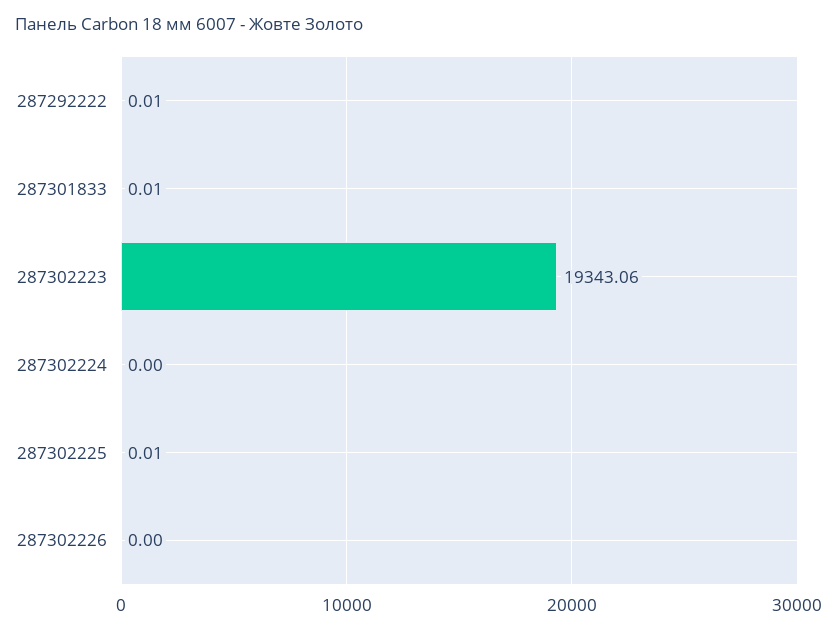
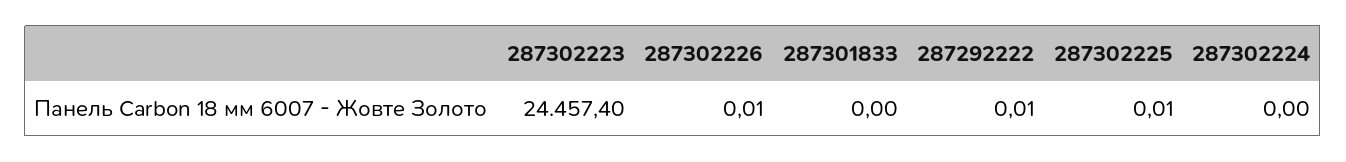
  {
    "287292222": 0.01,
-   "287301833": 0.01,
+   "287301833": 0,
-   "287302223": 19343.06,
+   "287302223": 24457.4,
    "287302224": 0,
    "287302225": 0.01,
-   "287302226": 0
+   "287302226": 0.01
  }

